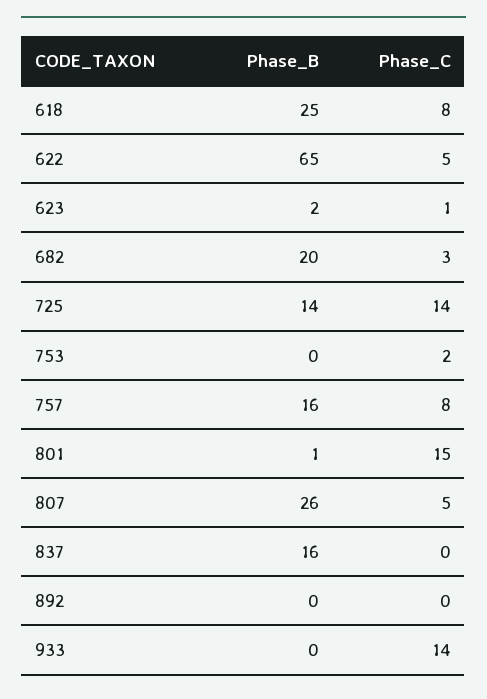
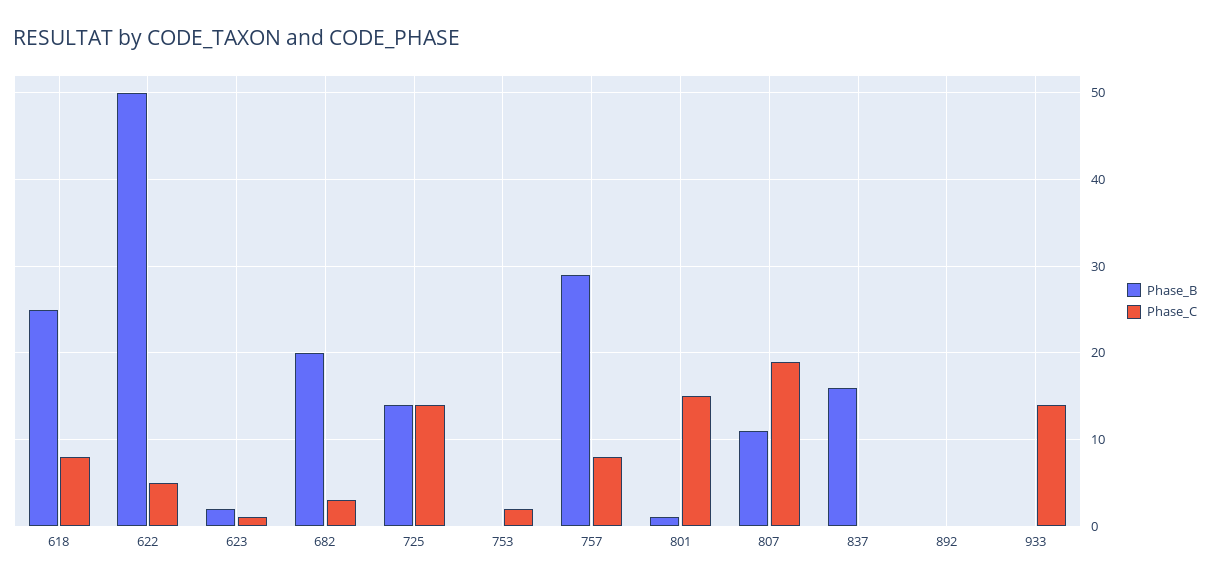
  {
    "Phase_B": {
      "618": 25,
-     "622": 65,
+     "622": 50,
      "623": 2,
      "682": 20,
      "725": 14,
      "753": 0,
-     "757": 16,
+     "757": 29,
      "801": 1,
-     "807": 26,
+     "807": 11,
      "837": 16,
      "892": 0,
      "933": 0
    },
    "Phase_C": {
      "618": 8,
      "622": 5,
      "623": 1,
      "682": 3,
      "725": 14,
      "753": 2,
      "757": 8,
      "801": 15,
-     "807": 5,
+     "807": 19,
      "837": 0,
      "892": 0,
      "933": 14
    }
  }

